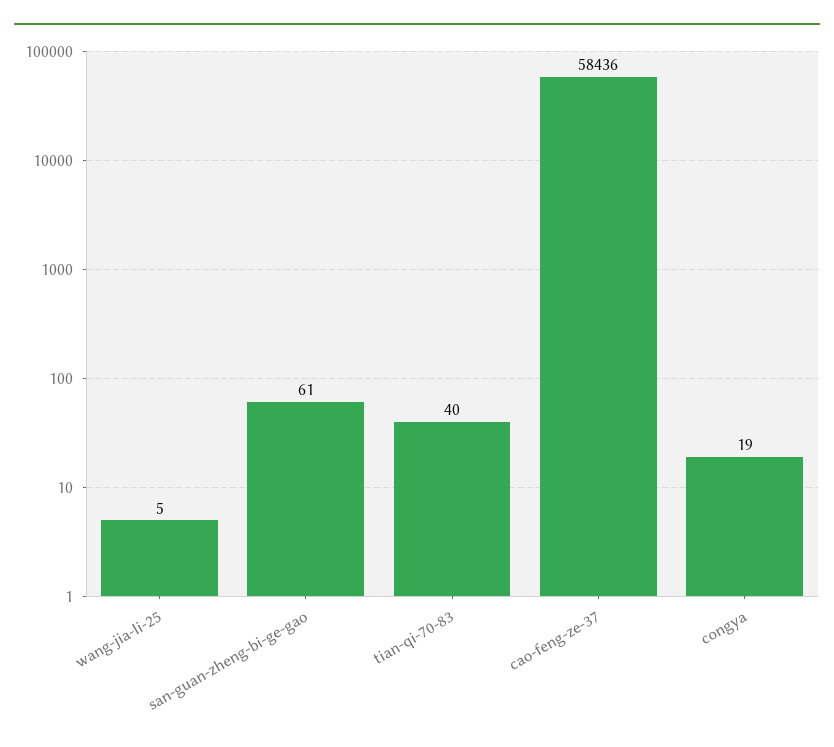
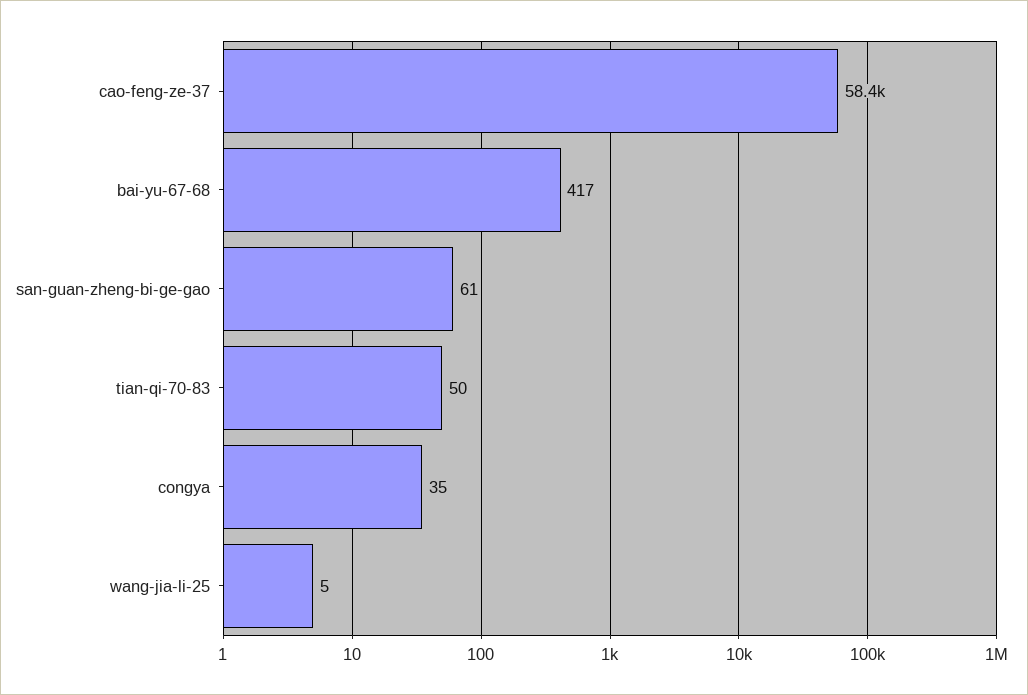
  {
    "wang-jia-li-25": 5,
    "san-guan-zheng-bi-ge-gao": 61,
-   "tian-qi-70-83": 40,
+   "tian-qi-70-83": 50,
    "cao-feng-ze-37": 58436,
-   "congya": 19
+   "congya": 35,
+   "bai-yu-67-68": 417
  }

